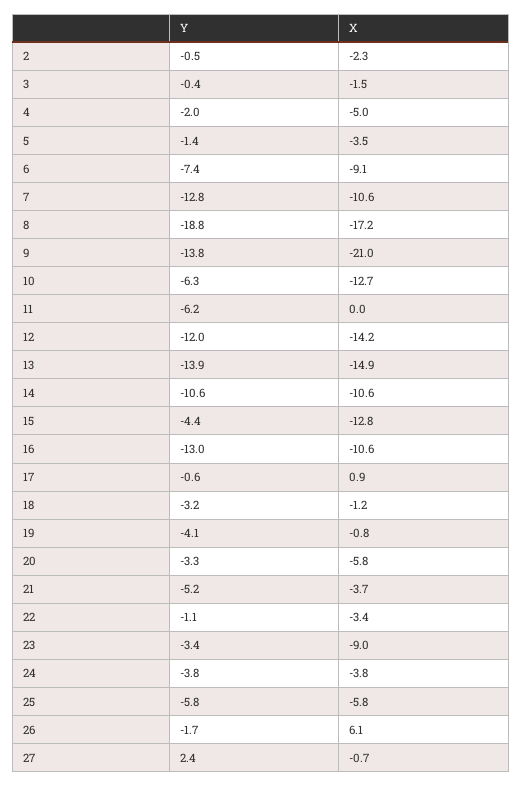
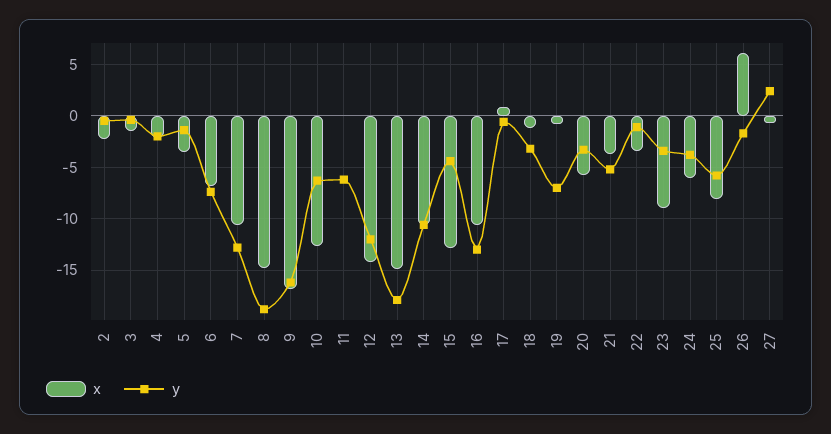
  {
    "Y": {
      "2": -0.5,
      "3": -0.4,
      "4": -2,
      "5": -1.4,
      "6": -7.4,
      "7": -12.8,
      "8": -18.8,
-     "9": -13.8,
+     "9": -16,
      "10": -6.3,
      "11": -6.2,
      "12": -12,
-     "13": -13.9,
+     "13": -18,
      "14": -10.6,
      "15": -4.4,
      "16": -13,
      "17": -0.6,
      "18": -3.2,
-     "19": -4.1,
+     "19": -7,
      "20": -3.3,
      "21": -5.2,
      "22": -1.1,
      "23": -3.4,
      "24": -3.8,
      "25": -5.8,
      "26": -1.7,
      "27": 2.4
    },
    "X": {
      "2": -2.3,
      "3": -1.5,
-     "4": -5,
+     "4": -2,
      "5": -3.5,
-     "6": -9.1,
+     "6": -7,
      "7": -10.6,
-     "8": -17.2,
+     "8": -15,
-     "9": -21,
+     "9": -17,
      "10": -12.7,
      "11": 0,
      "12": -14.2,
      "13": -14.9,
      "14": -10.6,
      "15": -12.8,
      "16": -10.6,
      "17": 0.9,
      "18": -1.2,
      "19": -0.8,
      "20": -5.8,
      "21": -3.7,
      "22": -3.4,
      "23": -9,
-     "24": -3.8,
+     "24": -6,
-     "25": -5.8,
+     "25": -8,
      "26": 6.1,
      "27": -0.7
    }
  }

